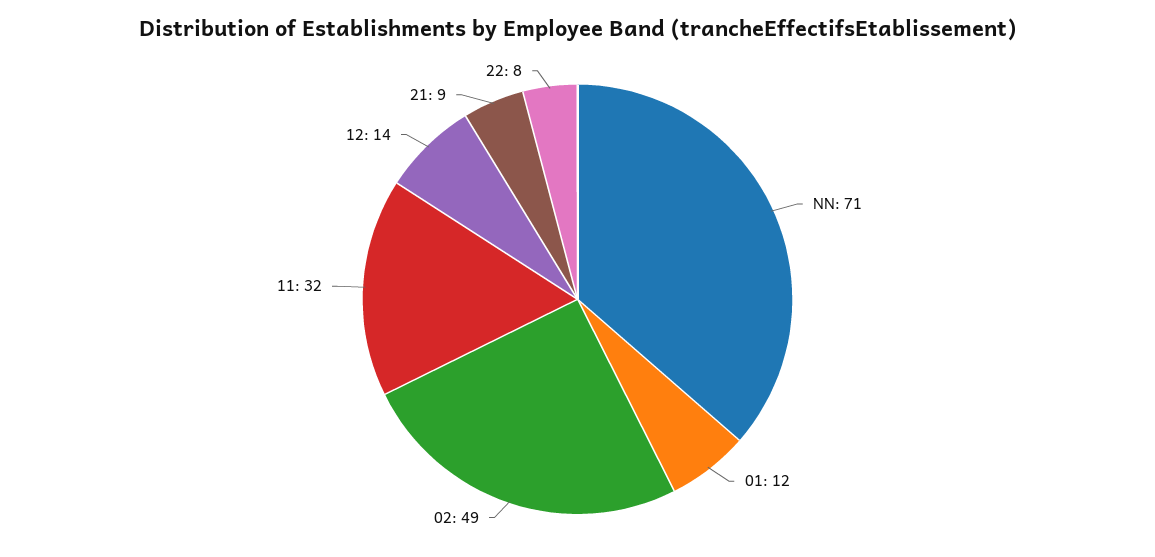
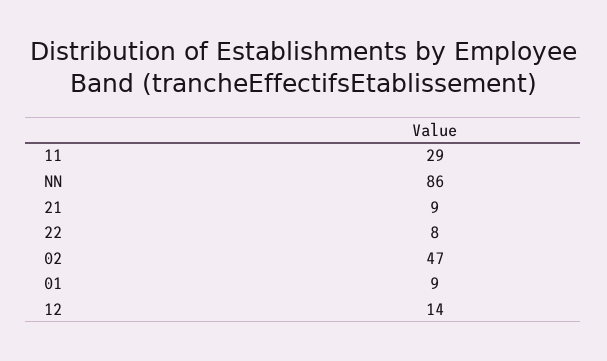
  {
-   "NN": 71,
+   "NN": 86,
-   "01": 12,
+   "01": 9,
-   "02": 49,
+   "02": 47,
-   "11": 32,
+   "11": 29,
    "12": 14,
    "21": 9,
    "22": 8
  }

